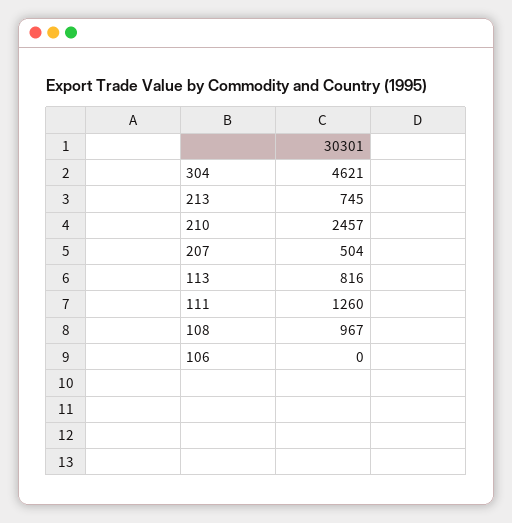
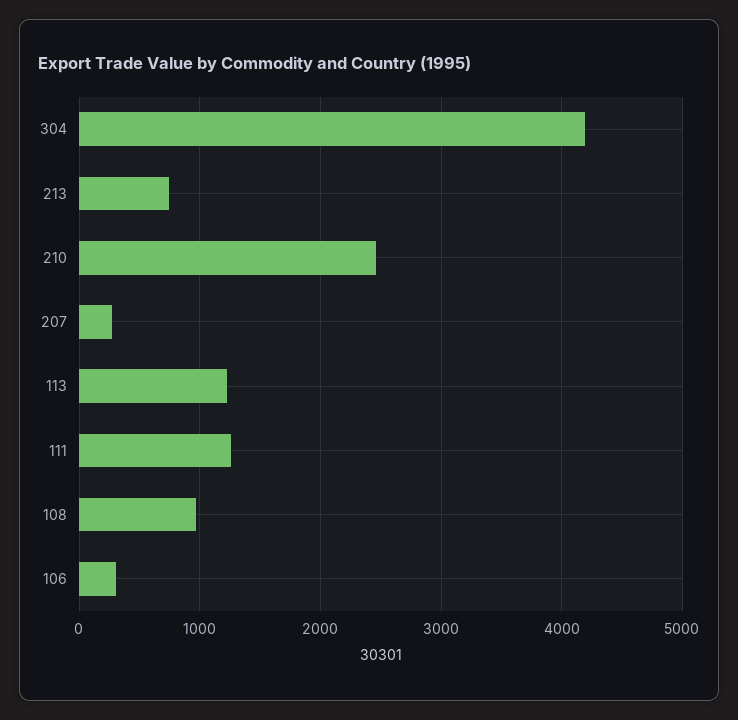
  {
-   "304": 4621,
+   "304": 4200,
    "213": 745,
    "210": 2457,
-   "207": 504,
+   "207": 300,
-   "113": 816,
+   "113": 1200,
    "111": 1260,
    "108": 967,
-   "106": 0
+   "106": 300
  }

